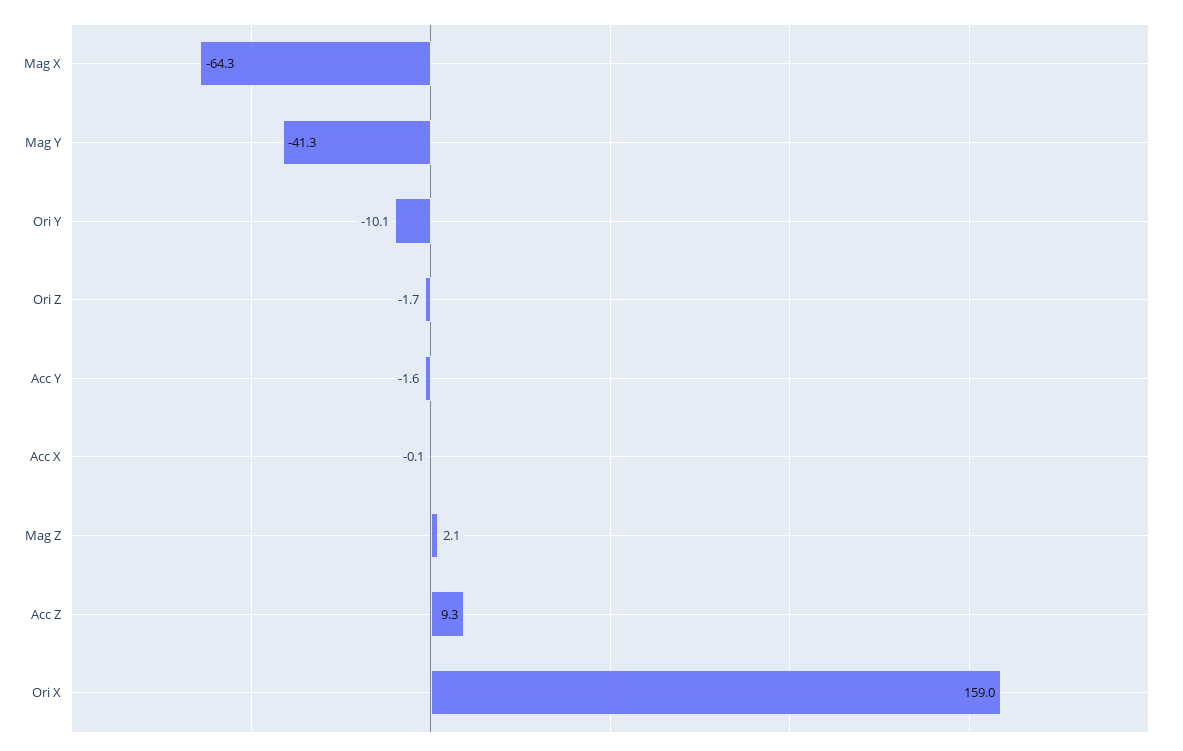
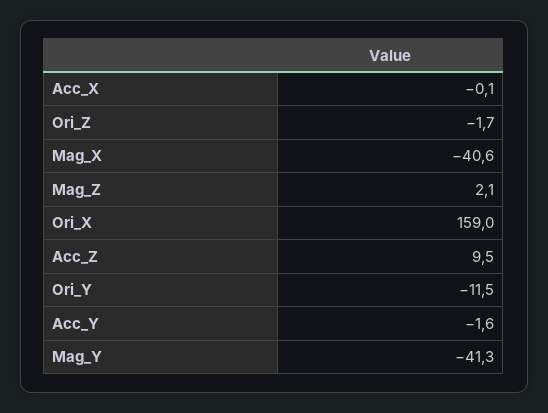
  {
-   "Mag X": -64.3,
+   "Mag X": -40.6,
    "Mag Y": -41.3,
-   "Ori Y": -10.1,
+   "Ori Y": -11.5,
    "Ori Z": -1.7,
    "Acc Y": -1.6,
    "Acc X": -0.1,
    "Mag Z": 2.1,
-   "Acc Z": 9.3,
+   "Acc Z": 9.5,
    "Ori X": 159
  }

